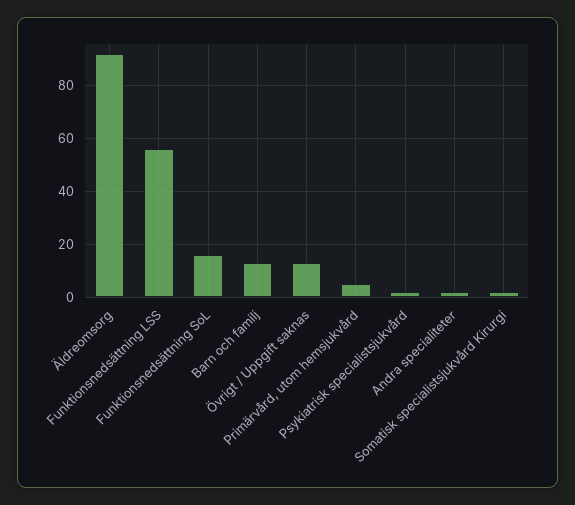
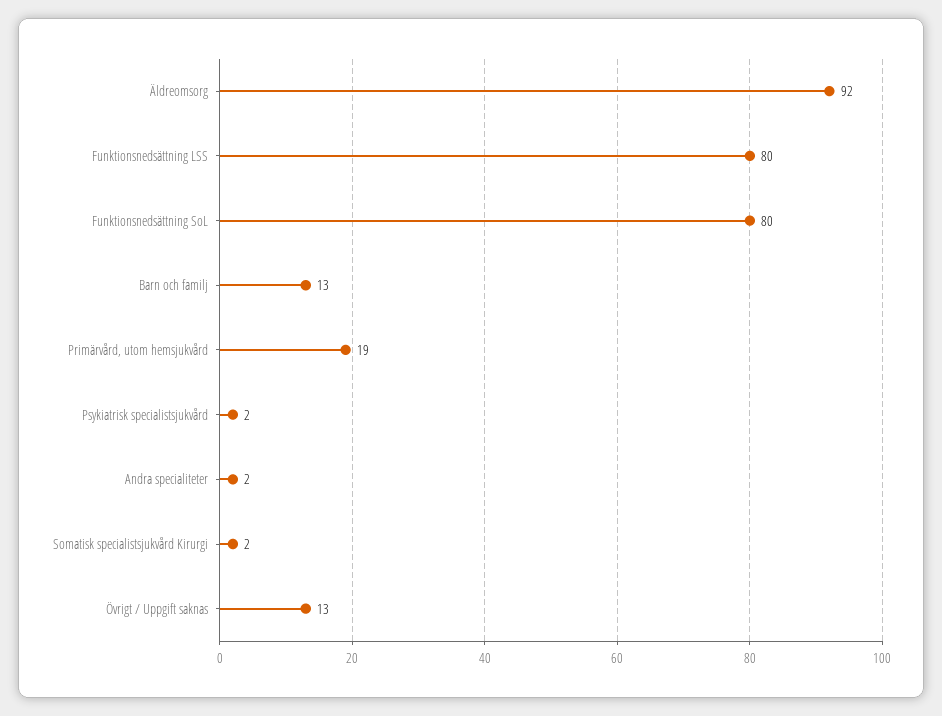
  {
    "Äldreomsorg": 92,
-   "Funktionsnedsättning LSS": 55,
+   "Funktionsnedsättning LSS": 80,
-   "Funktionsnedsättning SoL": 15,
+   "Funktionsnedsättning SoL": 80,
    "Barn och familj": 13,
    "Övrigt / Uppgift saknas": 13,
-   "Primärvård, utom hemsjukvård": 5,
+   "Primärvård, utom hemsjukvård": 19,
    "Psykiatrisk specialistsjukvård": 2,
    "Andra specialiteter": 2,
    "Somatisk specialistsjukvård Kirurgi": 2
  }

